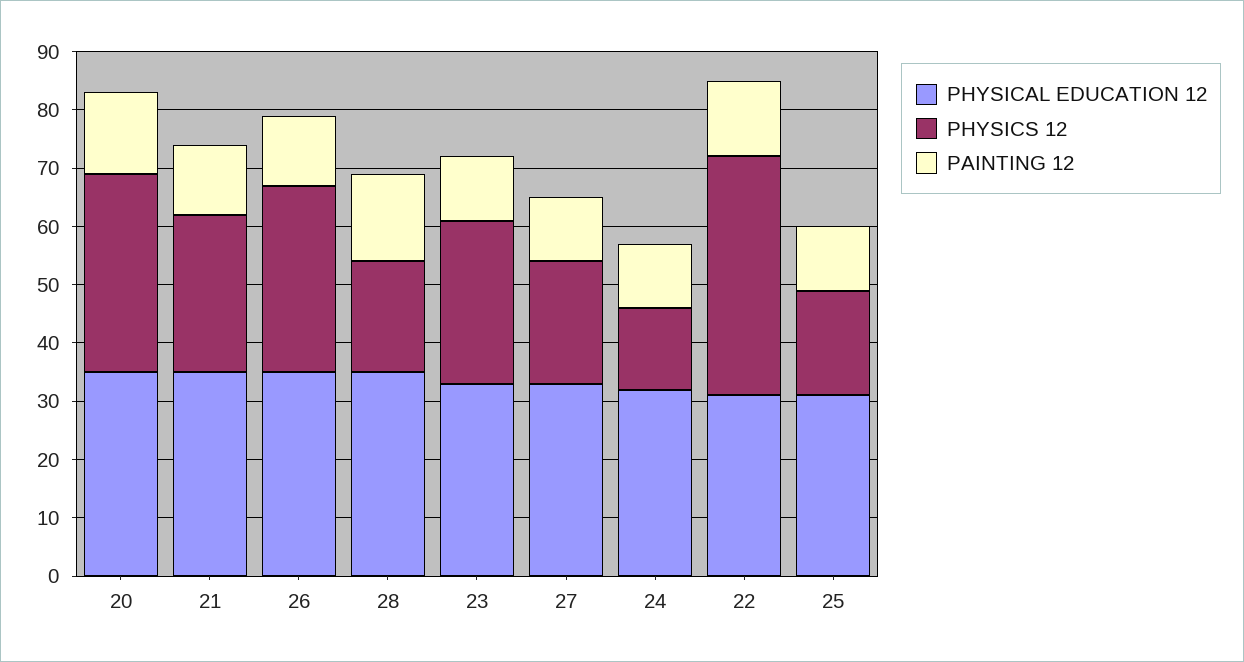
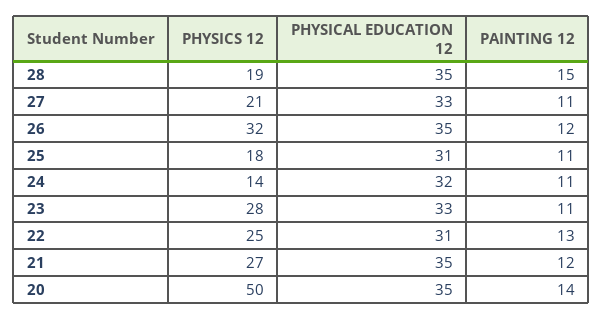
  {
    "PHYSICAL EDUCATION 12": {
      "20": 35,
      "21": 35,
      "26": 35,
      "28": 35,
      "23": 33,
      "27": 33,
      "24": 32,
      "22": 31,
      "25": 31
    },
    "PHYSICS 12": {
-     "20": 35,
+     "20": 50,
      "21": 27,
      "26": 32,
      "28": 19,
      "23": 28,
      "27": 21,
      "24": 14,
-     "22": 40,
+     "22": 25,
      "25": 18
    },
    "PAINTING 12": {
      "20": 14,
      "21": 12,
      "26": 12,
      "28": 15,
      "23": 11,
      "27": 11,
      "24": 11,
      "22": 13,
      "25": 11
    }
  }

